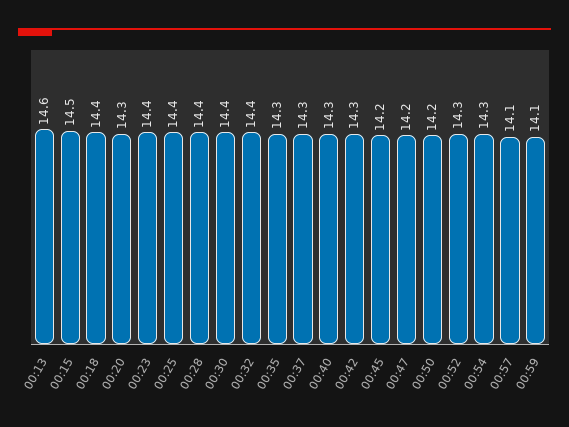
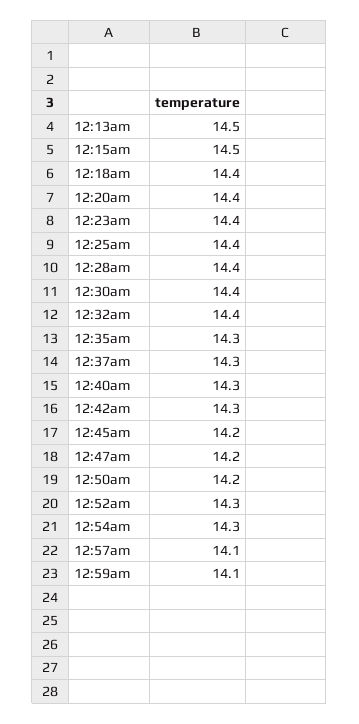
  {
-   "00:13": 14.6,
+   "00:13": 14.5,
    "00:15": 14.5,
    "00:18": 14.4,
-   "00:20": 14.3,
+   "00:20": 14.4,
    "00:23": 14.4,
    "00:25": 14.4,
    "00:28": 14.4,
    "00:30": 14.4,
    "00:32": 14.4,
    "00:35": 14.3,
    "00:37": 14.3,
    "00:40": 14.3,
    "00:42": 14.3,
    "00:45": 14.2,
    "00:47": 14.2,
    "00:50": 14.2,
    "00:52": 14.3,
    "00:54": 14.3,
    "00:57": 14.1,
    "00:59": 14.1
  }

